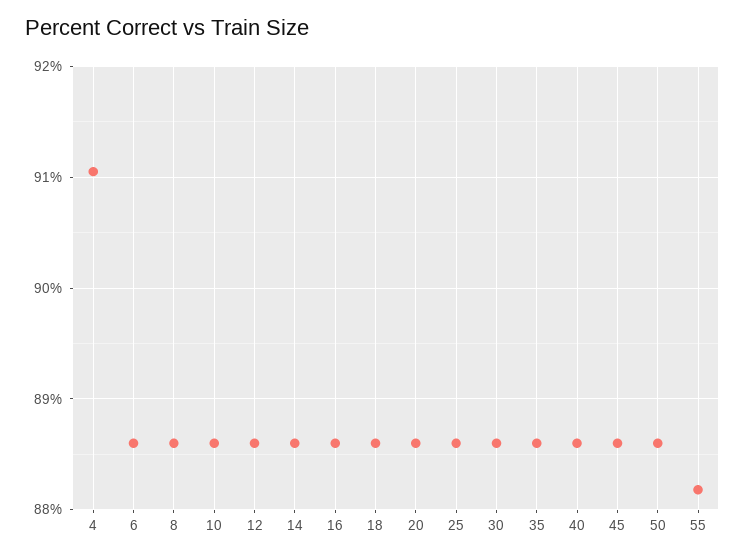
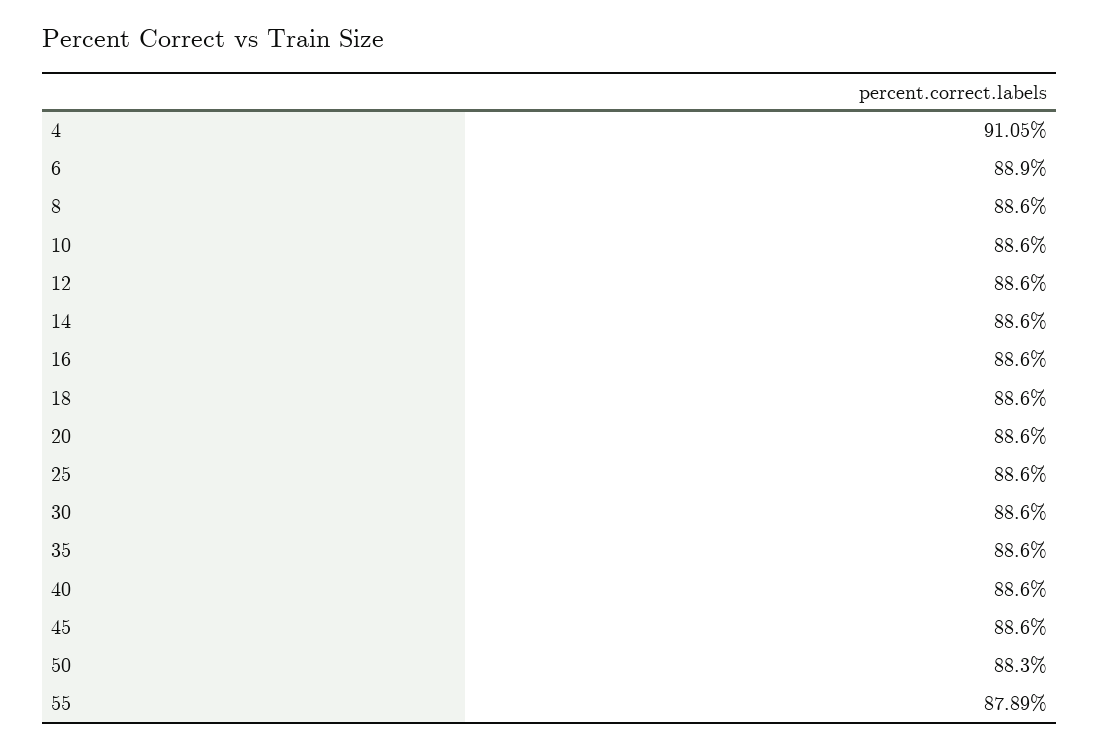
  {
    "4": 91.05,
-   "6": 88.6,
+   "6": 88.9,
    "8": 88.6,
    "10": 88.6,
    "12": 88.6,
    "14": 88.6,
    "16": 88.6,
    "18": 88.6,
    "20": 88.6,
    "25": 88.6,
    "30": 88.6,
    "35": 88.6,
    "40": 88.6,
    "45": 88.6,
-   "50": 88.6,
+   "50": 88.3,
-   "55": 88.2
+   "55": 87.89
  }

